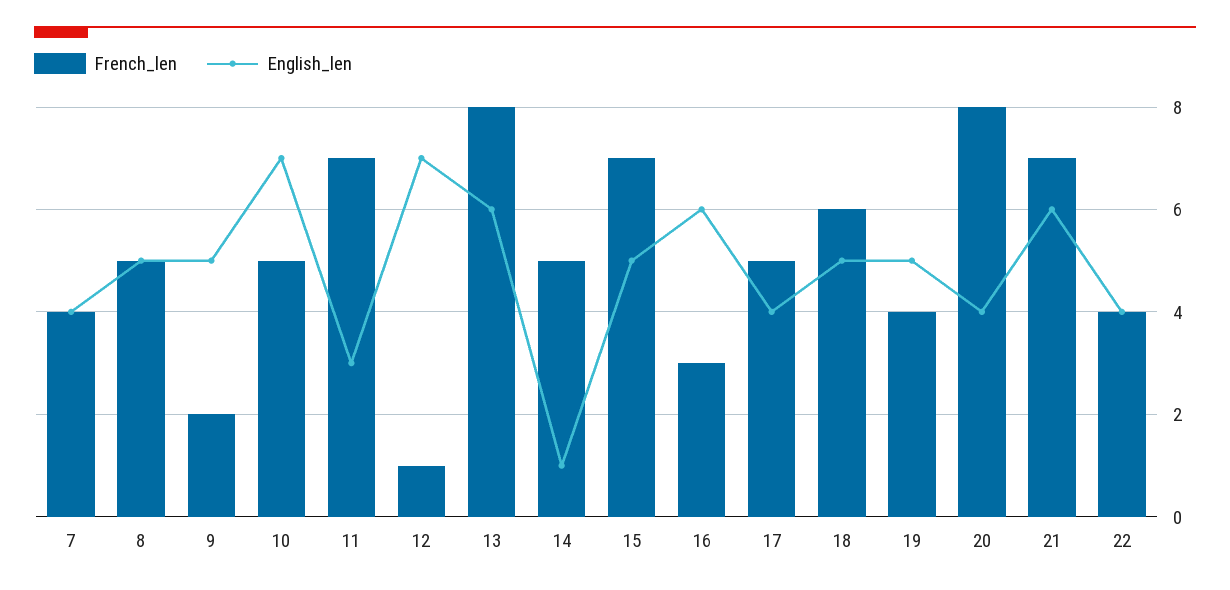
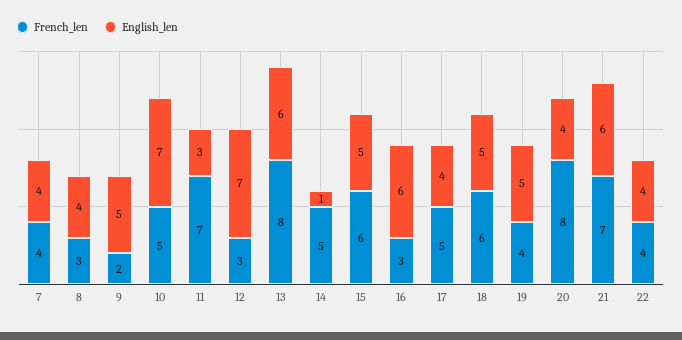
  {
    "French_len": {
      "7": 4,
-     "8": 5,
+     "8": 3,
      "9": 2,
      "10": 5,
      "11": 7,
-     "12": 1,
+     "12": 3,
      "13": 8,
      "14": 5,
-     "15": 7,
+     "15": 6,
      "16": 3,
      "17": 5,
      "18": 6,
      "19": 4,
      "20": 8,
      "21": 7,
      "22": 4
    },
    "English_len": {
      "7": 4,
-     "8": 5,
+     "8": 4,
      "9": 5,
      "10": 7,
      "11": 3,
      "12": 7,
      "13": 6,
      "14": 1,
      "15": 5,
      "16": 6,
      "17": 4,
      "18": 5,
      "19": 5,
      "20": 4,
      "21": 6,
      "22": 4
    }
  }

